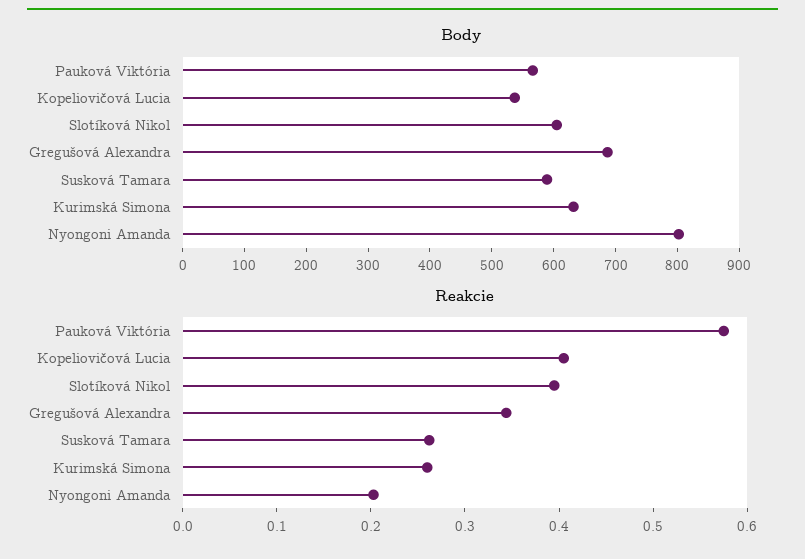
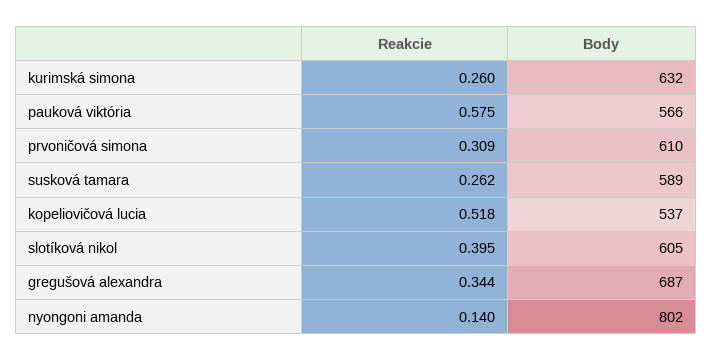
  {
    "Body": {
      "Pauková Viktória": 566,
      "Kopeliovičová Lucia": 537,
      "Slotíková Nikol": 605,
      "Gregušová Alexandra": 687,
      "Susková Tamara": 589,
      "Kurimská Simona": 632,
-     "Nyongoni Amanda": 802
+     "Nyongoni Amanda": 802,
+     "prvoničová simona": 610
    },
    "Reakcie": {
      "Pauková Viktória": 0.575,
-     "Kopeliovičová Lucia": 0.4,
+     "Kopeliovičová Lucia": 0.518,
      "Slotíková Nikol": 0.395,
      "Gregušová Alexandra": 0.344,
      "Susková Tamara": 0.262,
      "Kurimská Simona": 0.26,
-     "Nyongoni Amanda": 0.2
+     "Nyongoni Amanda": 0.14,
+     "prvoničová simona": 0.309
    }
  }

